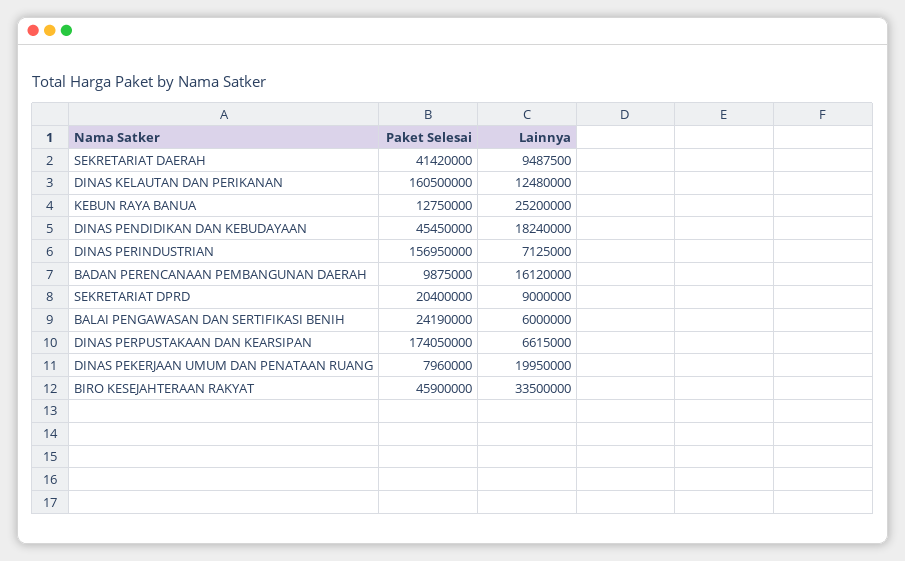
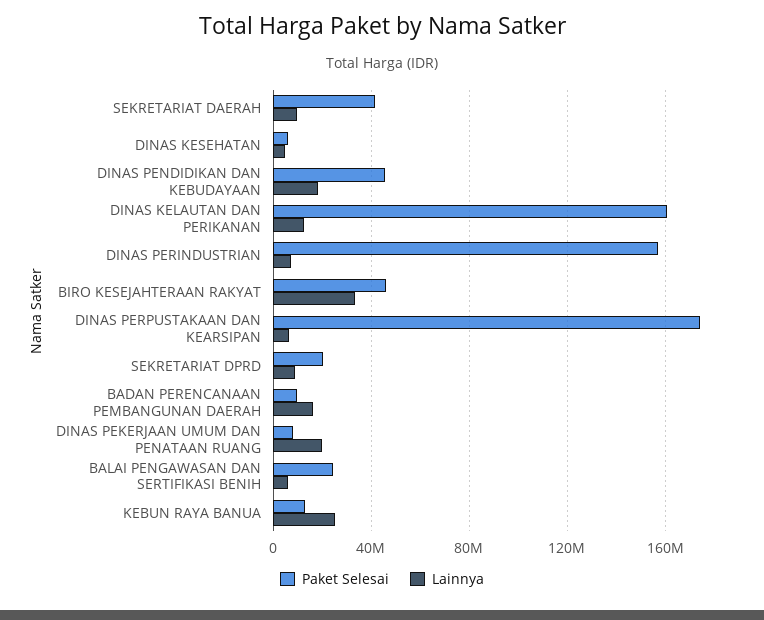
  {
    "Paket Selesai": {
      "SEKRETARIAT DAERAH": 41420000,
      "DINAS KELAUTAN DAN PERIKANAN": 160500000,
      "KEBUN RAYA BANUA": 12750000,
      "DINAS PENDIDIKAN DAN KEBUDAYAAN": 45450000,
      "DINAS PERINDUSTRIAN": 156950000,
      "BADAN PERENCANAAN PEMBANGUNAN DAERAH": 9875000,
      "SEKRETARIAT DPRD": 20400000,
      "BALAI PENGAWASAN DAN SERTIFIKASI BENIH": 24190000,
      "DINAS PERPUSTAKAAN DAN KEARSIPAN": 174050000,
      "DINAS PEKERJAAN UMUM DAN PENATAAN RUANG": 7960000,
-     "BIRO KESEJAHTERAAN RAKYAT": 45900000
+     "BIRO KESEJAHTERAAN RAKYAT": 45900000,
+     "DINAS KESEHATAN": 5000000
    },
    "Lainnya": {
      "SEKRETARIAT DAERAH": 9487500,
      "DINAS KELAUTAN DAN PERIKANAN": 12480000,
      "KEBUN RAYA BANUA": 25200000,
      "DINAS PENDIDIKAN DAN KEBUDAYAAN": 18240000,
      "DINAS PERINDUSTRIAN": 7125000,
      "BADAN PERENCANAAN PEMBANGUNAN DAERAH": 16120000,
      "SEKRETARIAT DPRD": 9000000,
      "BALAI PENGAWASAN DAN SERTIFIKASI BENIH": 6000000,
      "DINAS PERPUSTAKAAN DAN KEARSIPAN": 6615000,
      "DINAS PEKERJAAN UMUM DAN PENATAAN RUANG": 19950000,
-     "BIRO KESEJAHTERAAN RAKYAT": 33500000
+     "BIRO KESEJAHTERAAN RAKYAT": 33500000,
+     "DINAS KESEHATAN": 5000000
    }
  }

